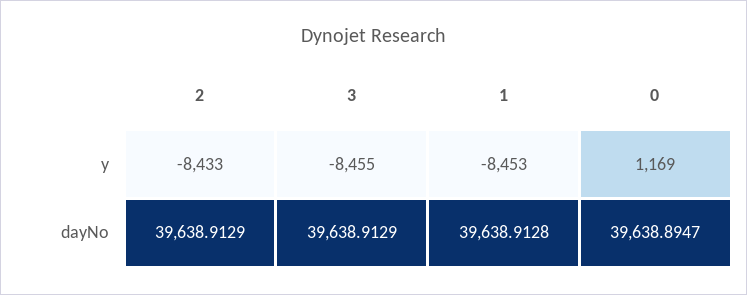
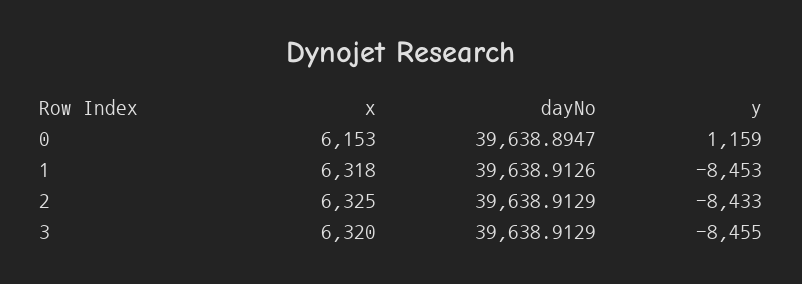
  {
    "2": {
      "y": -8433,
-     "dayNo": 39638.9129
+     "dayNo": 39638.9129,
+     "x": 6325
    },
    "3": {
      "y": -8455,
-     "dayNo": 39638.9129
+     "dayNo": 39638.9129,
+     "x": 6320
    },
    "1": {
      "y": -8453,
-     "dayNo": 39638.9128
+     "dayNo": 39638.9126,
+     "x": 6318
    },
    "0": {
-     "y": 1169,
+     "y": 1159,
-     "dayNo": 39638.8947
+     "dayNo": 39638.8947,
+     "x": 6153
    }
  }

